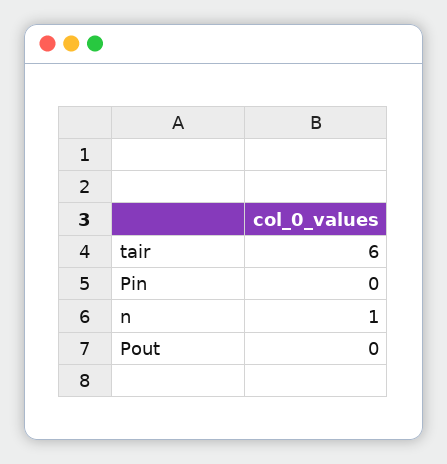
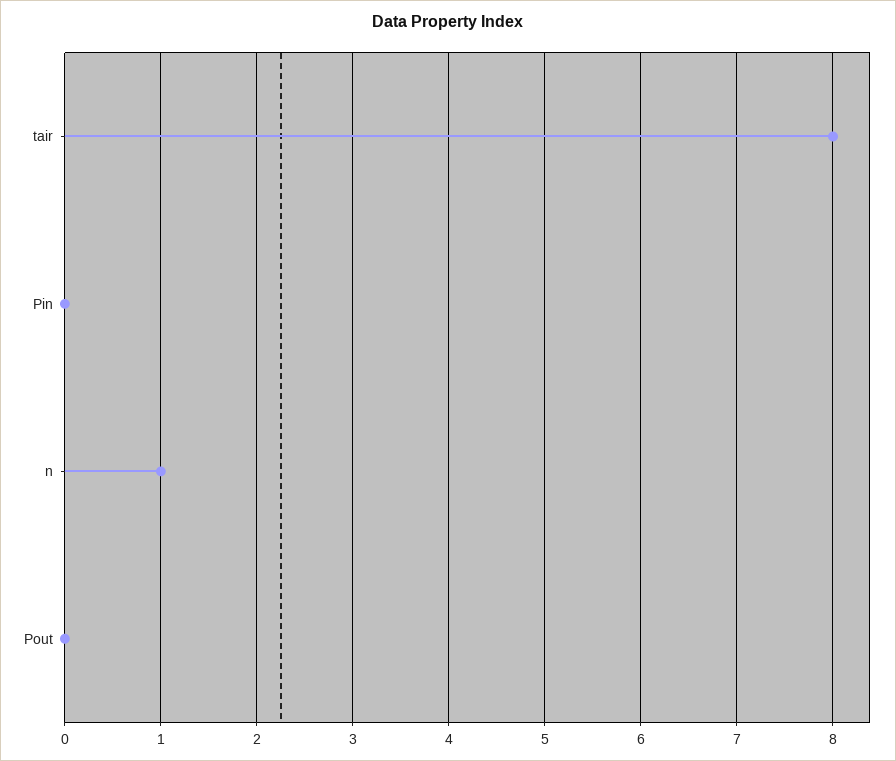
  {
-   "tair": 6,
+   "tair": 8,
    "Pin": 0,
    "n": 1,
    "Pout": 0
  }

